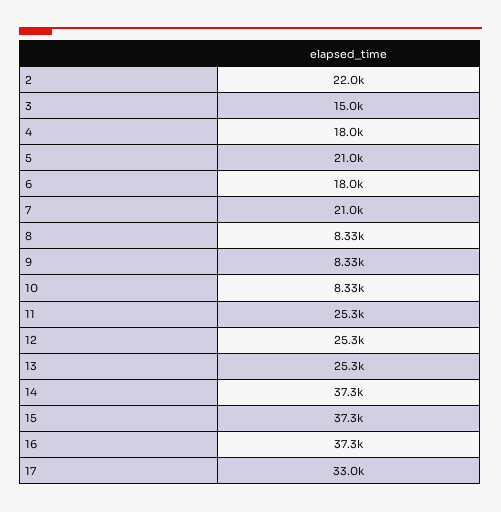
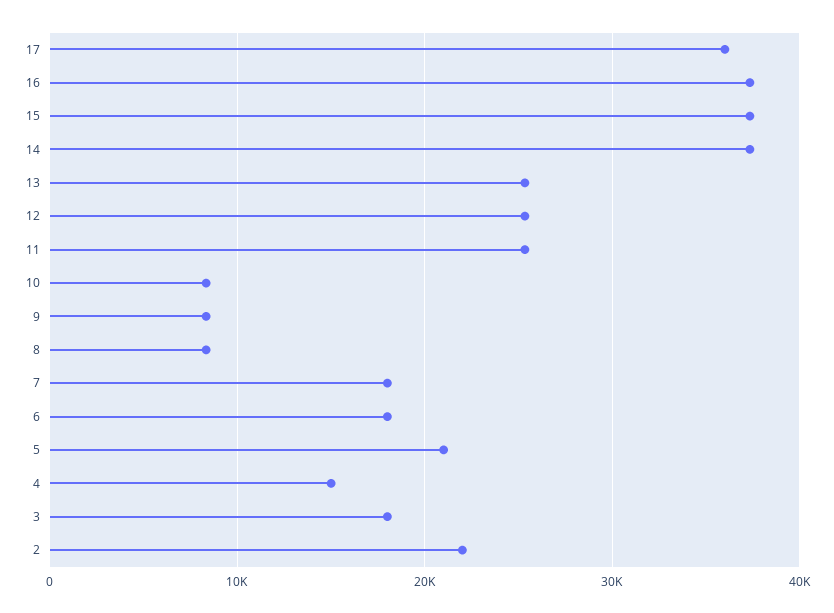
  {
    "2": 22000,
-   "3": 15000,
+   "3": 18000,
-   "4": 18000,
+   "4": 15000,
    "5": 21000,
    "6": 18000,
-   "7": 21000,
+   "7": 18000,
    "8": 8330,
    "9": 8330,
    "10": 8330,
    "11": 25300,
    "12": 25300,
    "13": 25300,
    "14": 37300,
    "15": 37300,
    "16": 37300,
-   "17": 33000
+   "17": 36000
  }

